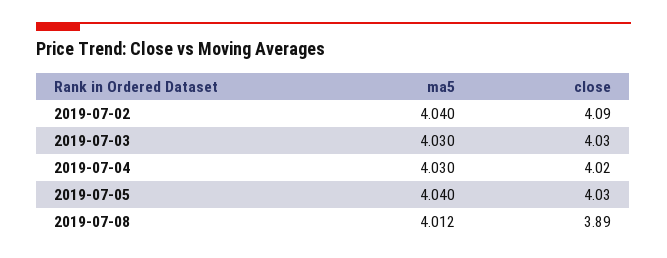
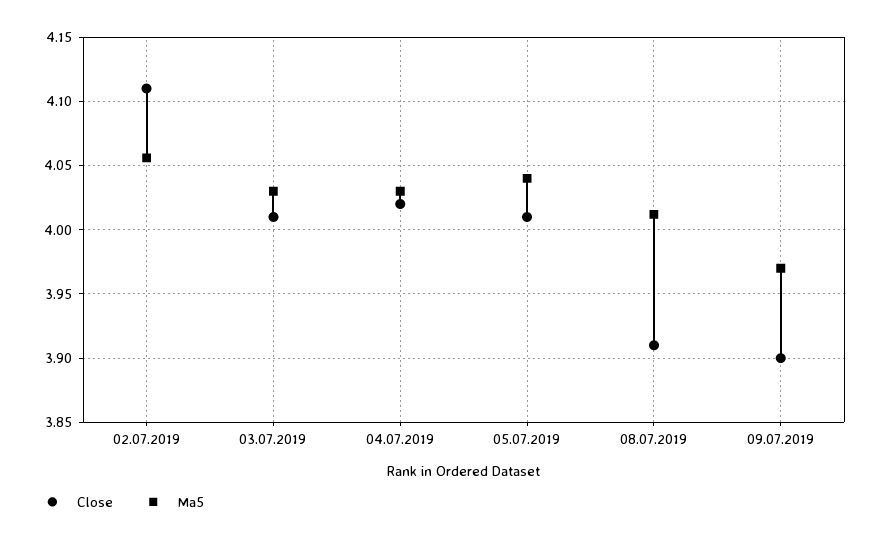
  {
    "ma5": {
-     "2019-07-02": 4.04,
+     "2019-07-02": 4.055,
      "2019-07-03": 4.03,
      "2019-07-04": 4.03,
      "2019-07-05": 4.04,
-     "2019-07-08": 4.012
+     "2019-07-08": 4.012,
+     "09.07.2019": 3.97
    },
    "close": {
-     "2019-07-02": 4.09,
+     "2019-07-02": 4.11,
-     "2019-07-03": 4.03,
+     "2019-07-03": 4.01,
      "2019-07-04": 4.02,
-     "2019-07-05": 4.03,
+     "2019-07-05": 4.01,
-     "2019-07-08": 3.89
+     "2019-07-08": 3.91,
+     "09.07.2019": 3.9
    }
  }

